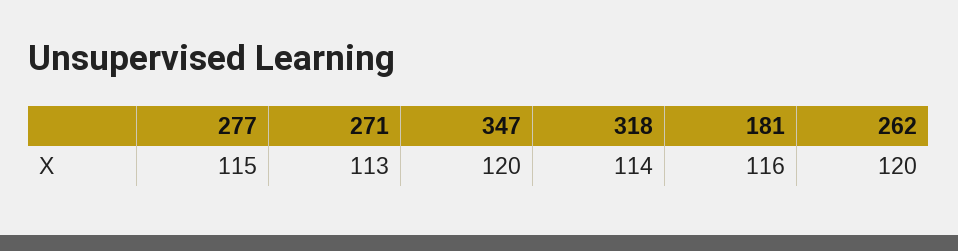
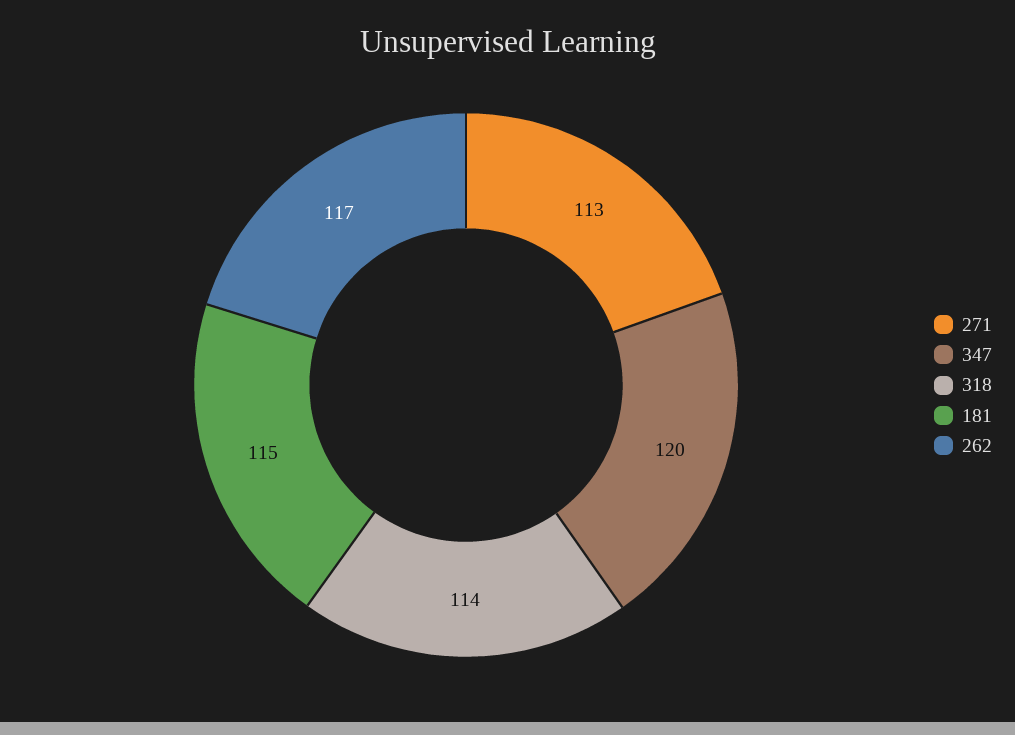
  {
-   "277": 115,
    "271": 113,
    "347": 120,
    "318": 114,
-   "181": 116,
+   "181": 115,
-   "262": 120
+   "262": 117
  }

